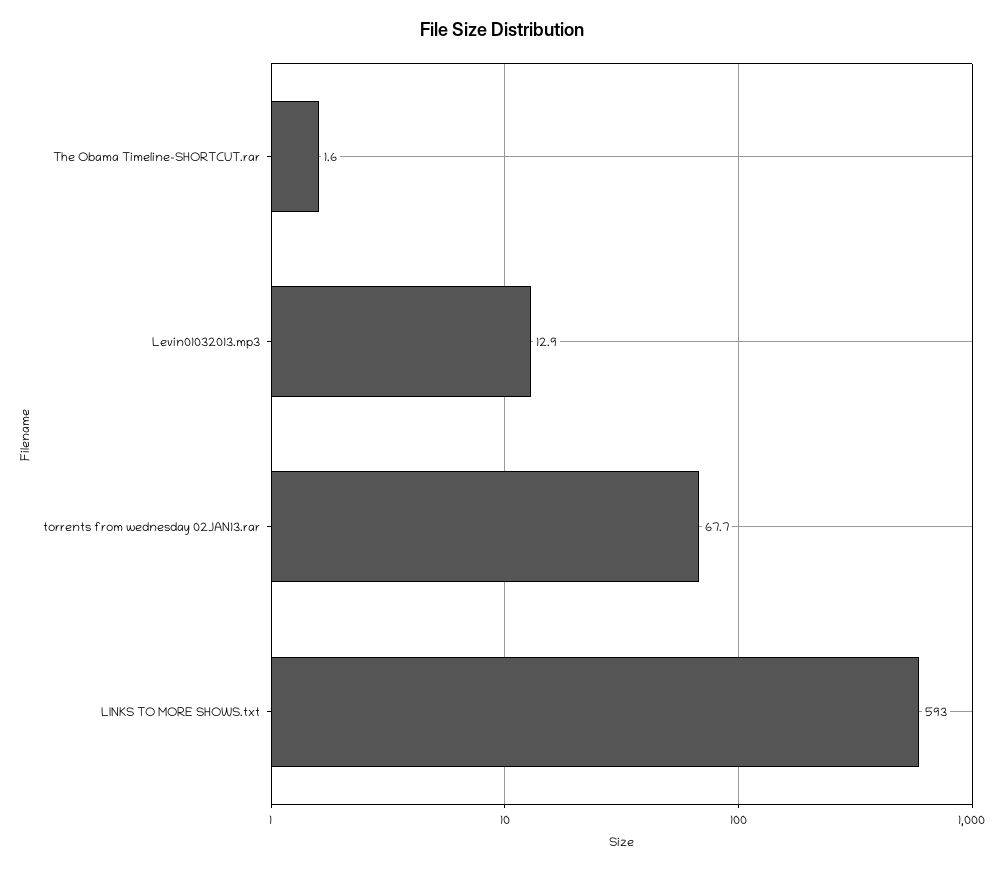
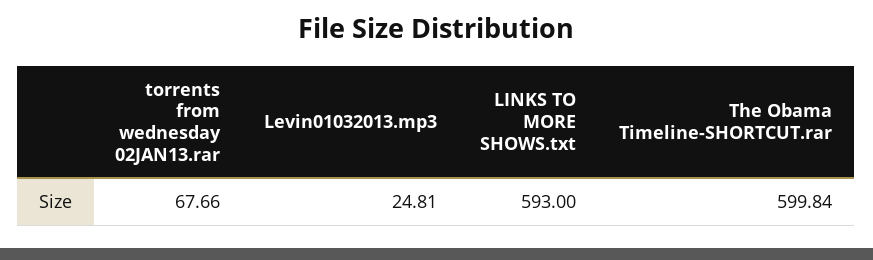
  {
-   "The Obama Timeline-SHORTCUT.rar": 1.6,
+   "The Obama Timeline-SHORTCUT.rar": 599.84,
-   "Levin01032013.mp3": 12.9,
+   "Levin01032013.mp3": 24.81,
    "torrents from wednesday 02JAN13.rar": 67.66,
    "LINKS TO MORE SHOWS.txt": 593
  }

